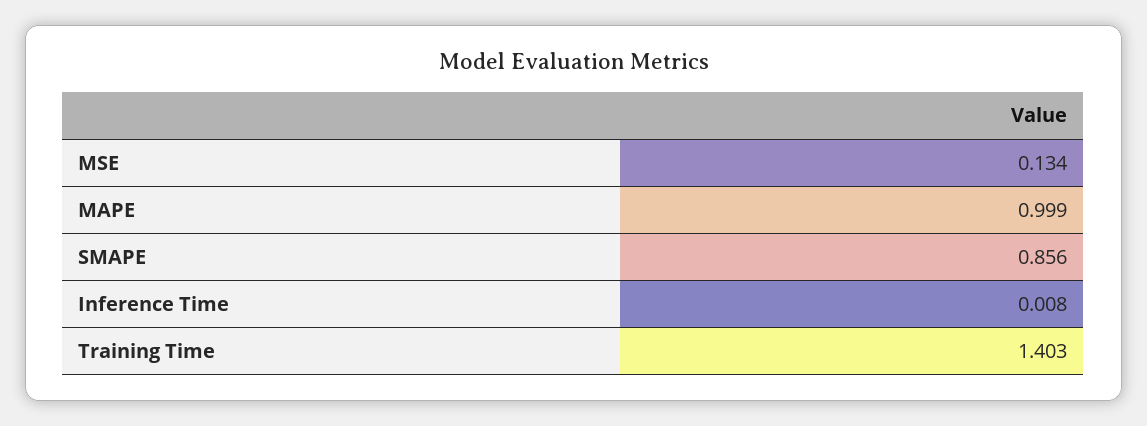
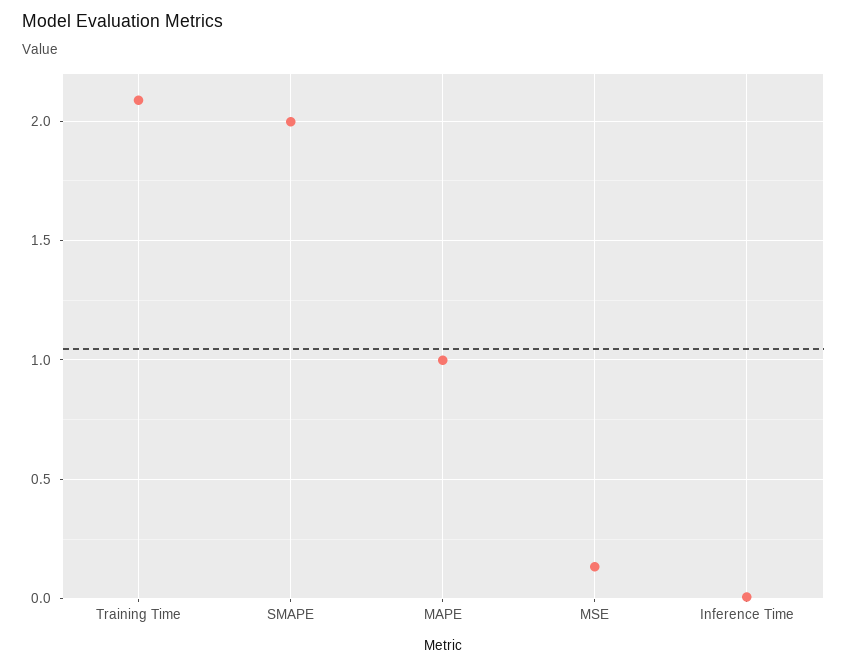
  {
    "MSE": 0.134,
    "MAPE": 0.999,
-   "SMAPE": 0.856,
+   "SMAPE": 2,
    "Inference Time": 0.008,
-   "Training Time": 1.403
+   "Training Time": 2.1
  }

